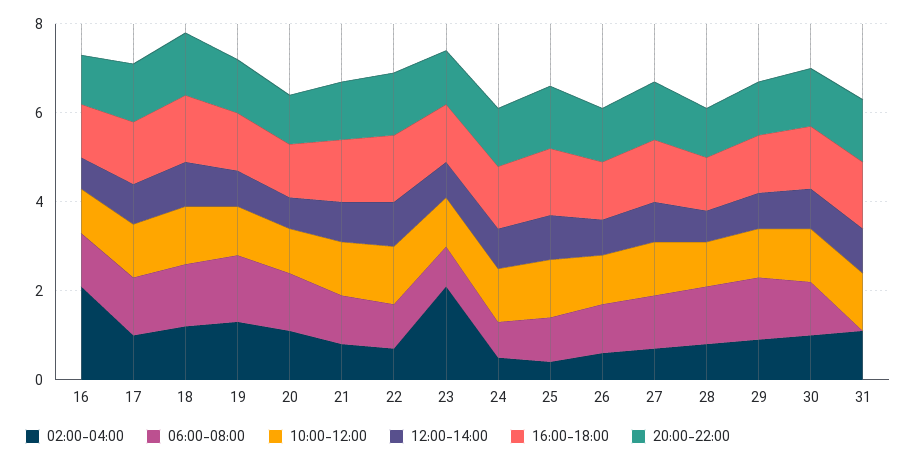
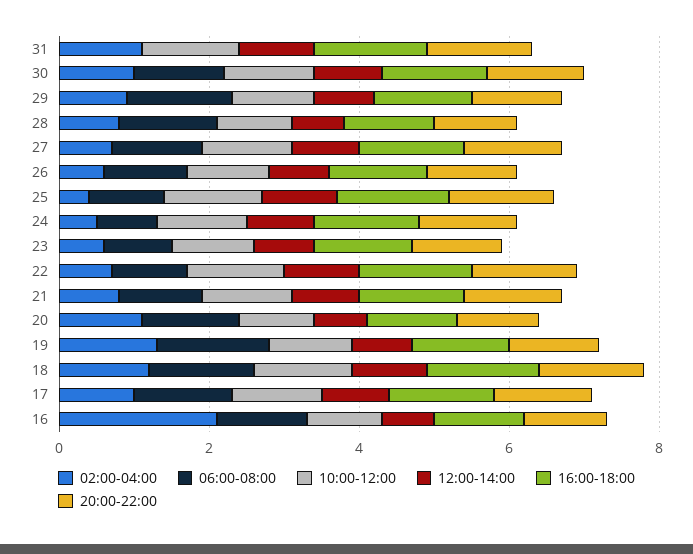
  {
    "02:00-04:00": {
      "16": 2,
      "17": 1,
      "18": 1,
      "19": 1.5,
      "20": 1,
      "21": 1,
      "22": 0.5,
-     "23": 2,
+     "23": 0.5,
      "24": 0.5,
      "25": 0.5,
      "26": 0.5,
      "27": 0.5,
      "28": 1,
      "29": 1,
      "30": 1,
      "31": 1
    },
    "06:00-08:00": {
      "16": 1,
      "17": 1.5,
      "18": 1.5,
      "19": 1.5,
      "20": 1.5,
      "21": 1,
      "22": 1,
      "23": 1,
      "24": 1,
      "25": 1,
      "26": 1,
      "27": 1,
      "28": 1.5,
      "29": 1.5,
      "30": 1,
      "31": 0
    },
    "10:00-12:00": {
      "16": 1,
      "17": 1,
      "18": 1.5,
      "19": 1,
      "20": 1,
      "21": 1,
      "22": 1.5,
      "23": 1,
      "24": 1,
      "25": 1.5,
      "26": 1,
      "27": 1,
      "28": 1,
      "29": 1,
      "30": 1,
      "31": 1.5
    },
    "12:00-14:00": {
      "16": 0.5,
      "17": 1,
      "18": 1,
      "19": 1,
      "20": 0.5,
      "21": 1,
      "22": 1,
      "23": 1,
      "24": 1,
      "25": 1,
      "26": 1,
      "27": 1,
      "28": 0.5,
      "29": 1,
      "30": 1,
      "31": 1
    },
    "16:00-18:00": {
      "16": 1,
      "17": 1.5,
      "18": 1.5,
      "19": 1.5,
      "20": 1,
      "21": 1.5,
      "22": 1.5,
      "23": 1.5,
      "24": 1.5,
      "25": 1.5,
      "26": 1.5,
      "27": 1.5,
      "28": 1,
      "29": 1.5,
      "30": 1.5,
      "31": 1.5
    },
    "20:00-22:00": {
      "16": 1,
      "17": 1.5,
      "18": 1.5,
      "19": 1,
      "20": 1,
      "21": 1.5,
      "22": 1.5,
      "23": 1,
      "24": 1.5,
      "25": 1.5,
      "26": 1,
      "27": 1.5,
      "28": 1,
      "29": 1,
      "30": 1.5,
      "31": 1.5
    }
  }

